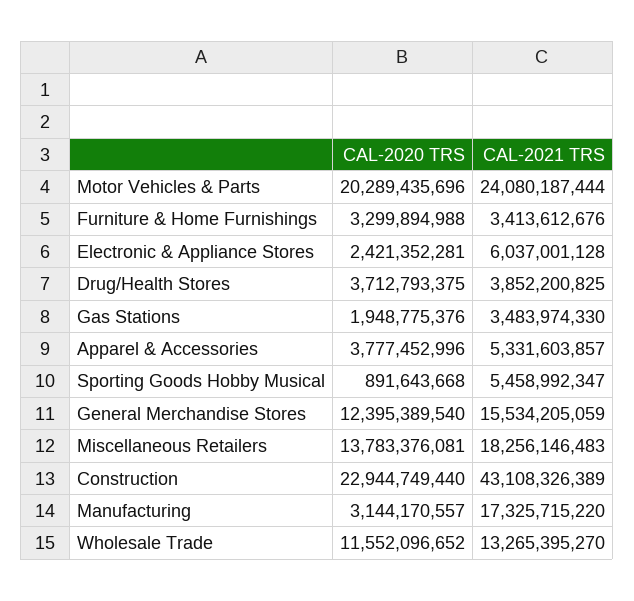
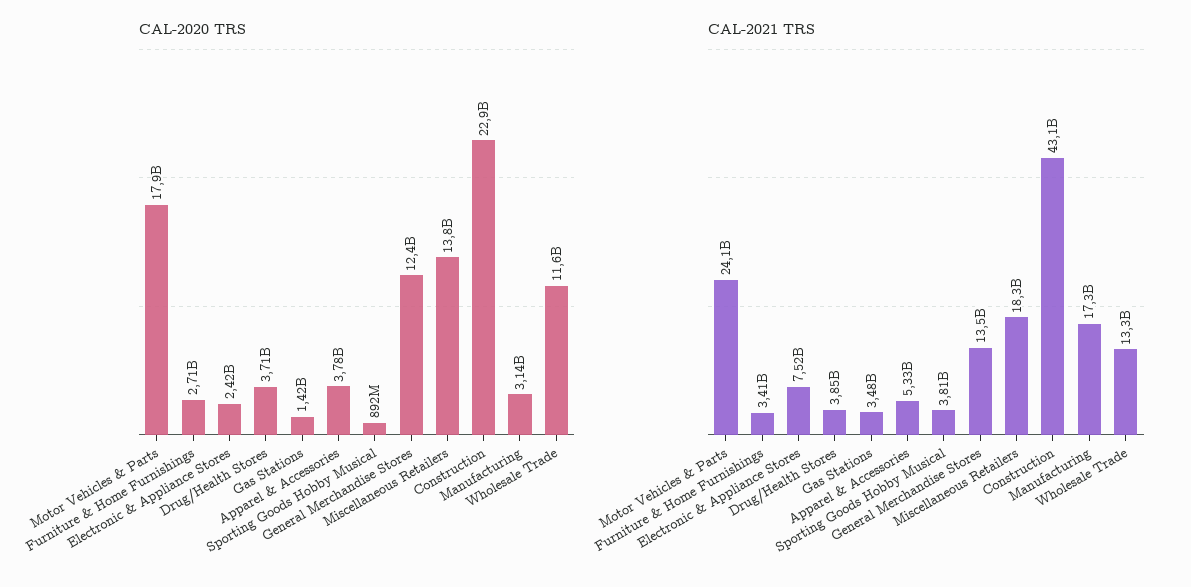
  {
    "CAL-2020 TRS": {
-     "Motor Vehicles & Parts": 20289435696,
+     "Motor Vehicles & Parts": 17900000000,
-     "Furniture & Home Furnishings": 3299894988,
+     "Furniture & Home Furnishings": 2710000000,
      "Electronic & Appliance Stores": 2421352281,
      "Drug/Health Stores": 3712793375,
-     "Gas Stations": 1948775376,
+     "Gas Stations": 1420000000,
      "Apparel & Accessories": 3777452996,
      "Sporting Goods Hobby Musical": 891643668,
      "General Merchandise Stores": 12395389540,
      "Miscellaneous Retailers": 13783376081,
      "Construction": 22944749440,
      "Manufacturing": 3144170557,
      "Wholesale Trade": 11552096652
    },
    "CAL-2021 TRS": {
      "Motor Vehicles & Parts": 24080187444,
      "Furniture & Home Furnishings": 3413612676,
-     "Electronic & Appliance Stores": 6037001128,
+     "Electronic & Appliance Stores": 7520000000,
      "Drug/Health Stores": 3852200825,
      "Gas Stations": 3483974330,
      "Apparel & Accessories": 5331603857,
-     "Sporting Goods Hobby Musical": 5458992347,
+     "Sporting Goods Hobby Musical": 3810000000,
-     "General Merchandise Stores": 15534205059,
+     "General Merchandise Stores": 13500000000,
      "Miscellaneous Retailers": 18256146483,
      "Construction": 43108326389,
      "Manufacturing": 17325715220,
      "Wholesale Trade": 13265395270
    }
  }

